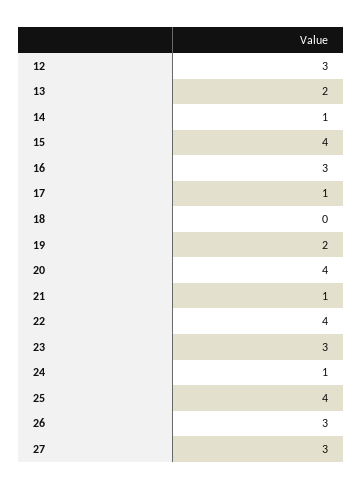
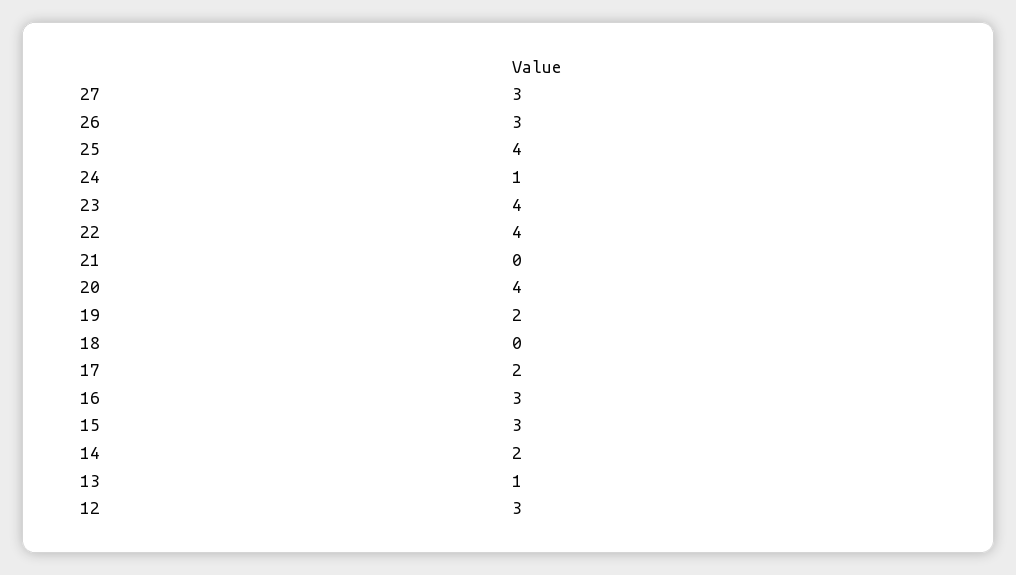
  {
    "12": 3,
-   "13": 2,
+   "13": 1,
-   "14": 1,
+   "14": 2,
-   "15": 4,
+   "15": 3,
    "16": 3,
-   "17": 1,
+   "17": 2,
    "18": 0,
    "19": 2,
    "20": 4,
-   "21": 1,
+   "21": 0,
    "22": 4,
-   "23": 3,
+   "23": 4,
    "24": 1,
    "25": 4,
    "26": 3,
    "27": 3
  }

